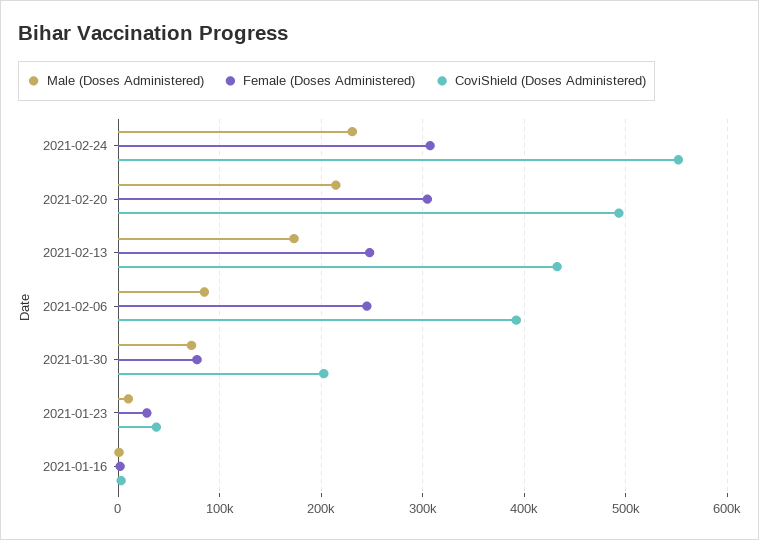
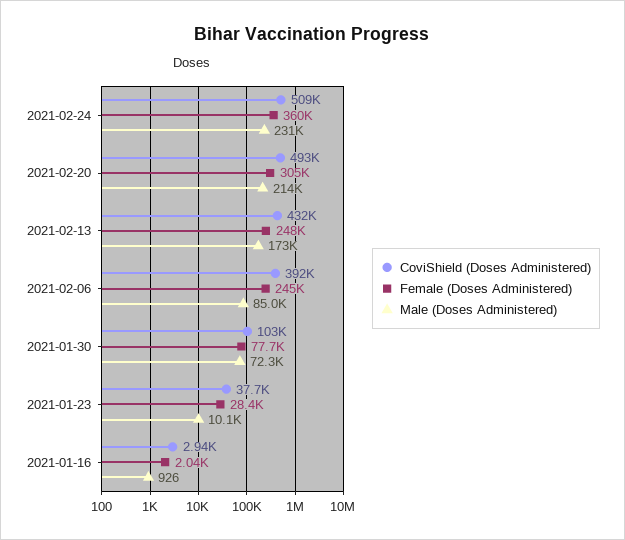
  {
    "Male (Doses Administered)": {
      "2021-02-24": 231000,
      "2021-02-20": 214000,
      "2021-02-13": 173000,
      "2021-02-06": 85000,
      "2021-01-30": 72300,
      "2021-01-23": 10100,
      "2021-01-16": 926
    },
    "Female (Doses Administered)": {
-     "2021-02-24": 310000,
+     "2021-02-24": 360000,
      "2021-02-20": 305000,
      "2021-02-13": 248000,
      "2021-02-06": 245000,
      "2021-01-30": 77700,
      "2021-01-23": 28400,
      "2021-01-16": 2040
    },
    "CoviShield (Doses Administered)": {
-     "2021-02-24": 550000,
+     "2021-02-24": 509000,
      "2021-02-20": 493000,
      "2021-02-13": 432000,
      "2021-02-06": 392000,
-     "2021-01-30": 200000,
+     "2021-01-30": 103000,
      "2021-01-23": 37700,
      "2021-01-16": 2940
    }
  }

